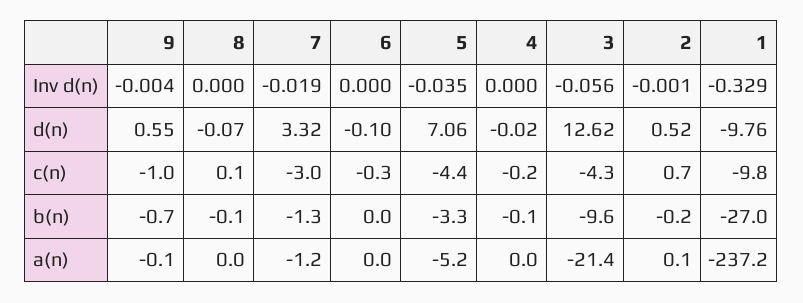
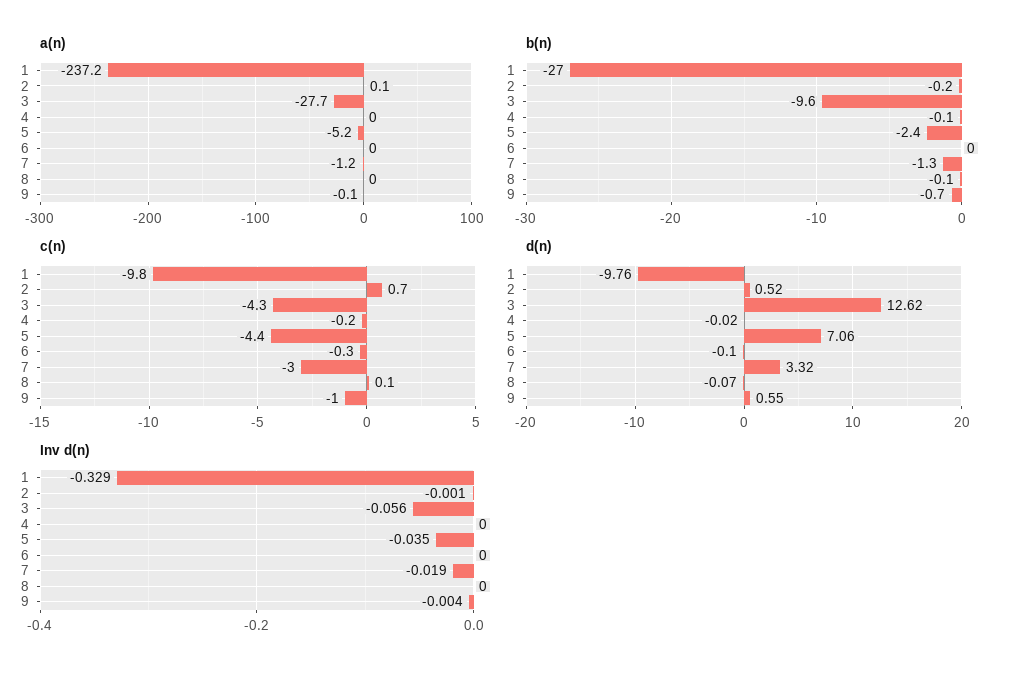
  {
    "Inv d(n)": {
      "9": -0.004,
      "8": 0,
      "7": -0.019,
      "6": 0,
      "5": -0.035,
      "4": 0,
      "3": -0.056,
      "2": -0.001,
      "1": -0.329
    },
    "d(n)": {
      "9": 0.55,
      "8": -0.07,
      "7": 3.32,
      "6": -0.1,
      "5": 7.06,
      "4": -0.02,
      "3": 12.62,
      "2": 0.52,
      "1": -9.76
    },
    "c(n)": {
      "9": -1,
      "8": 0.1,
      "7": -3,
      "6": -0.3,
      "5": -4.4,
      "4": -0.2,
      "3": -4.3,
      "2": 0.7,
      "1": -9.8
    },
    "b(n)": {
      "9": -0.7,
      "8": -0.1,
      "7": -1.3,
      "6": 0,
-     "5": -3.3,
+     "5": -2.4,
      "4": -0.1,
      "3": -9.6,
      "2": -0.2,
      "1": -27
    },
    "a(n)": {
      "9": -0.1,
      "8": 0,
      "7": -1.2,
      "6": 0,
      "5": -5.2,
      "4": 0,
-     "3": -21.4,
+     "3": -27.7,
      "2": 0.1,
      "1": -237.2
    }
  }

